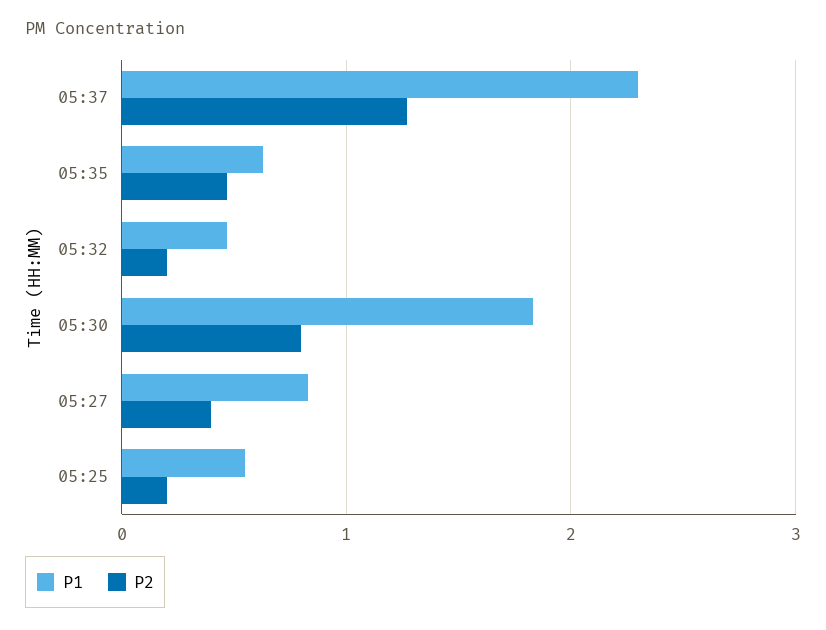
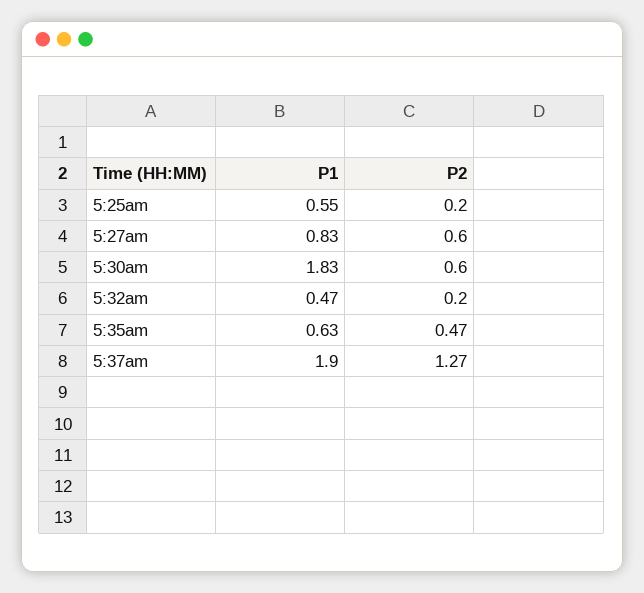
  {
    "P1": {
-     "05:37": 2.3,
+     "05:37": 1.9,
      "05:35": 0.63,
      "05:32": 0.47,
      "05:30": 1.83,
      "05:27": 0.83,
      "05:25": 0.55
    },
    "P2": {
      "05:37": 1.27,
      "05:35": 0.47,
      "05:32": 0.2,
-     "05:30": 0.8,
+     "05:30": 0.6,
-     "05:27": 0.4,
+     "05:27": 0.6,
      "05:25": 0.2
    }
  }

